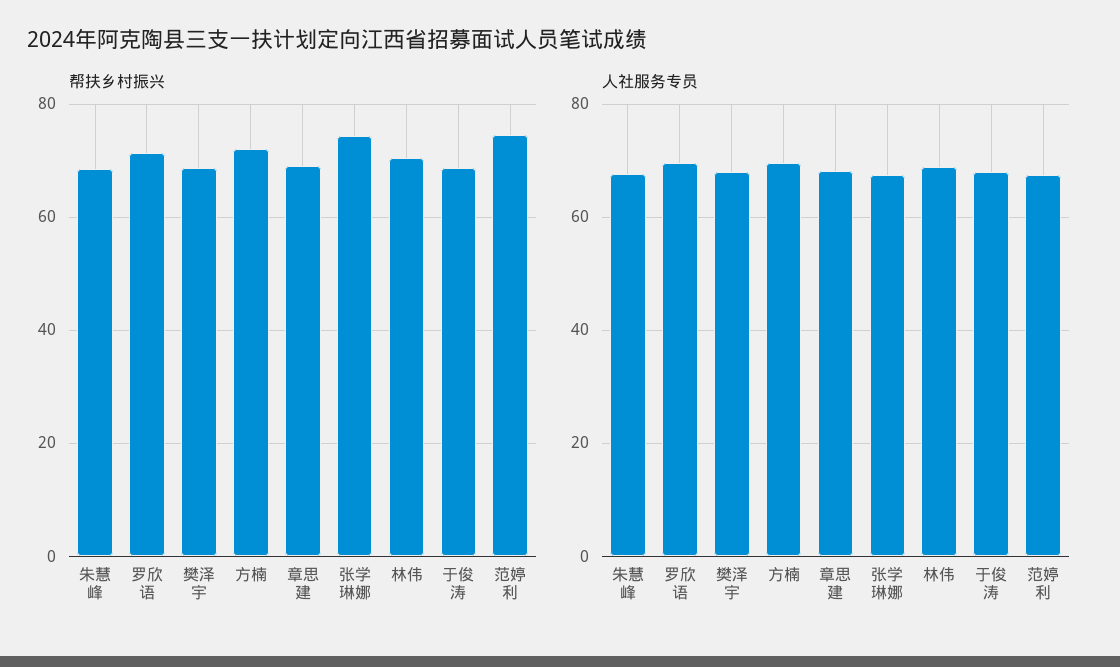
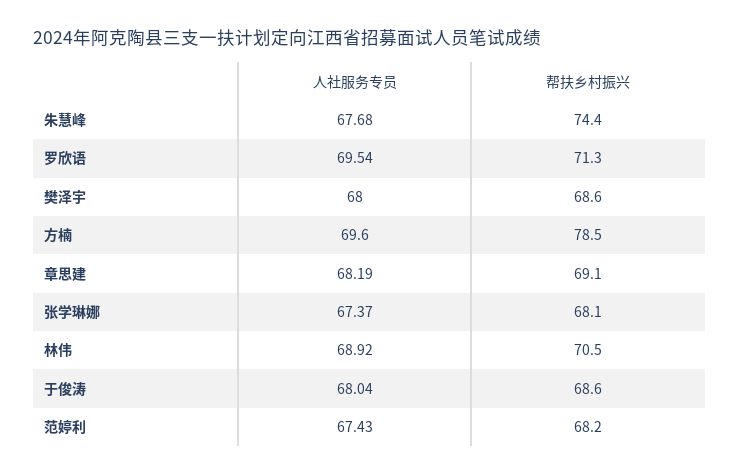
  {
    "帮扶乡村振兴": {
-     "朱慧峰": 68,
+     "朱慧峰": 74.4,
      "罗欣语": 71.3,
      "樊泽宇": 68.6,
-     "方楠": 72,
+     "方楠": 78.5,
      "章思建": 69.1,
-     "张学琳娜": 74,
+     "张学琳娜": 68.1,
      "林伟": 70.5,
      "于俊涛": 68.6,
-     "范婷利": 74
+     "范婷利": 68.2
    },
    "人社服务专员": {
      "朱慧峰": 67.68,
      "罗欣语": 69.54,
      "樊泽宇": 68,
      "方楠": 69.6,
      "章思建": 68.19,
      "张学琳娜": 67.37,
      "林伟": 68.92,
      "于俊涛": 68.04,
      "范婷利": 67.43
    }
  }

